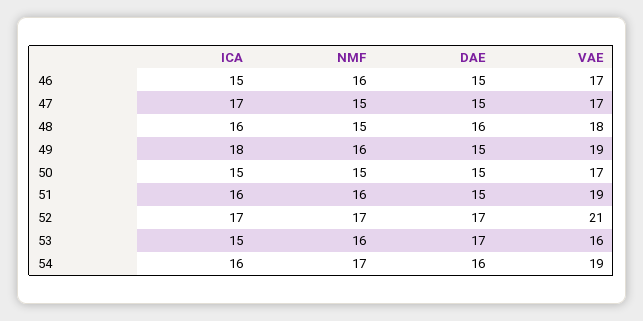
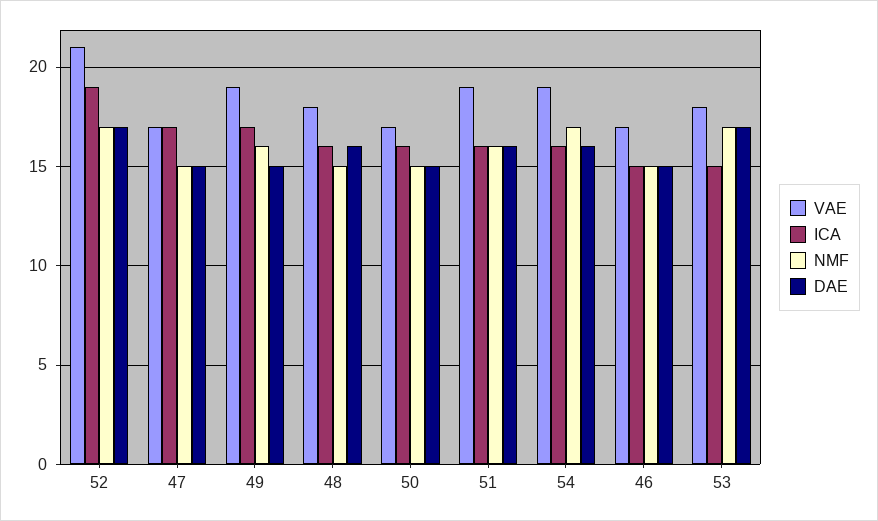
  {
    "ICA": {
      "46": 15,
      "47": 17,
      "48": 16,
-     "49": 18,
+     "49": 17,
-     "50": 15,
+     "50": 16,
      "51": 16,
-     "52": 17,
+     "52": 19,
      "53": 15,
      "54": 16
    },
    "NMF": {
-     "46": 16,
+     "46": 15,
      "47": 15,
      "48": 15,
      "49": 16,
      "50": 15,
      "51": 16,
      "52": 17,
-     "53": 16,
+     "53": 17,
      "54": 17
    },
    "DAE": {
      "46": 15,
      "47": 15,
      "48": 16,
      "49": 15,
      "50": 15,
-     "51": 15,
+     "51": 16,
      "52": 17,
      "53": 17,
      "54": 16
    },
    "VAE": {
      "46": 17,
      "47": 17,
      "48": 18,
      "49": 19,
      "50": 17,
      "51": 19,
      "52": 21,
-     "53": 16,
+     "53": 18,
      "54": 19
    }
  }

